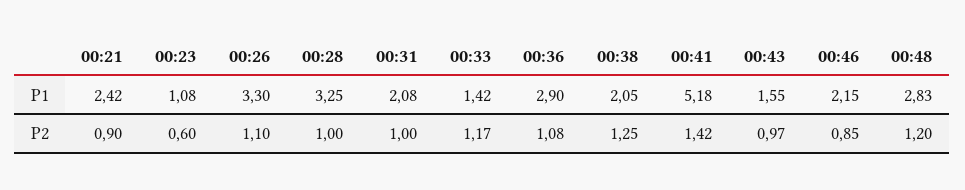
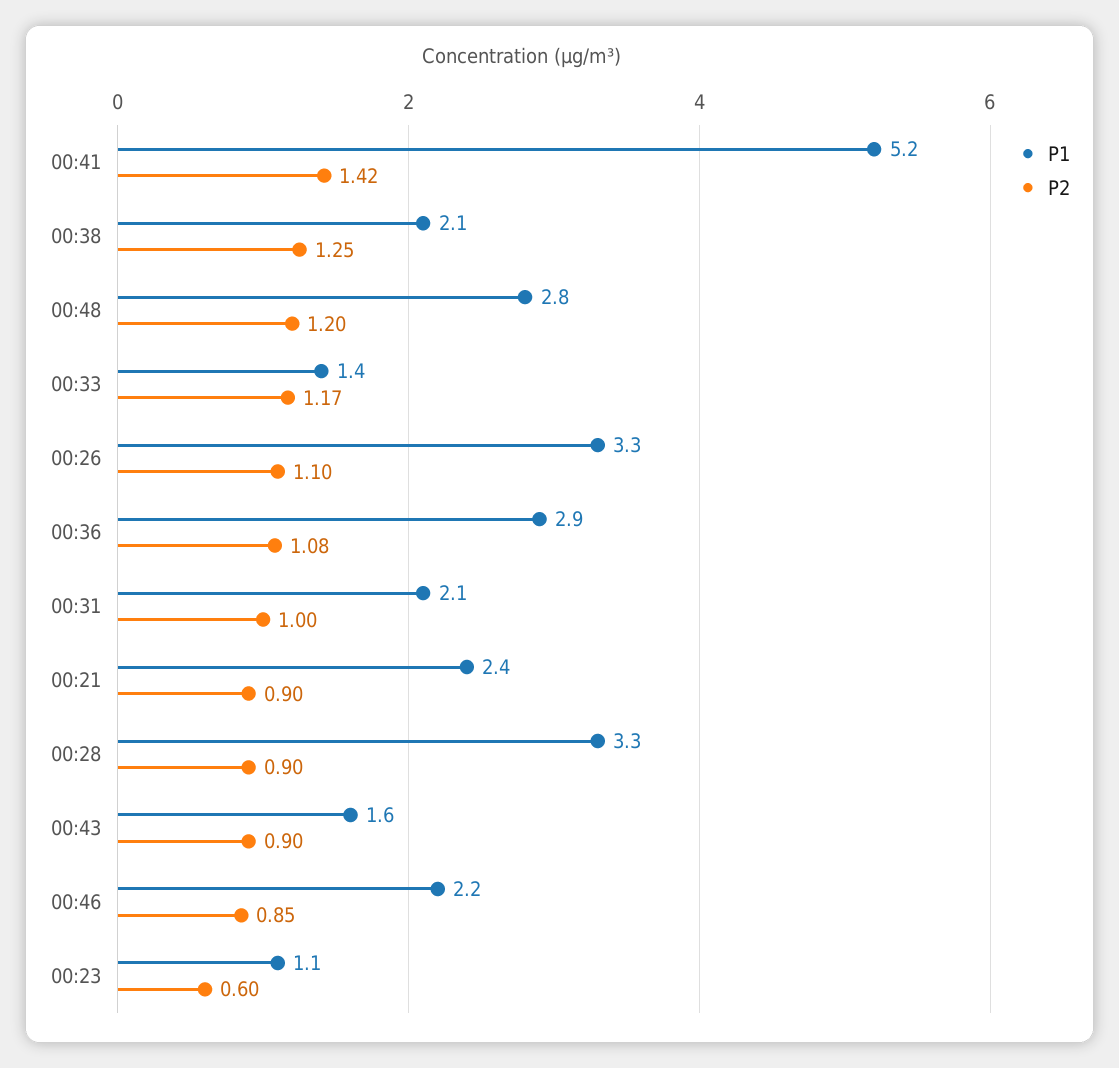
  {
    "P1": {
      "00:21": 2.42,
      "00:23": 1.08,
      "00:26": 3.3,
      "00:28": 3.25,
      "00:31": 2.08,
      "00:33": 1.42,
      "00:36": 2.9,
      "00:38": 2.05,
      "00:41": 5.18,
      "00:43": 1.55,
      "00:46": 2.15,
      "00:48": 2.83
    },
    "P2": {
      "00:21": 0.9,
      "00:23": 0.6,
      "00:26": 1.1,
-     "00:28": 1,
+     "00:28": 0.9,
      "00:31": 1,
      "00:33": 1.17,
      "00:36": 1.08,
      "00:38": 1.25,
      "00:41": 1.42,
-     "00:43": 0.97,
+     "00:43": 0.9,
      "00:46": 0.85,
      "00:48": 1.2
    }
  }

